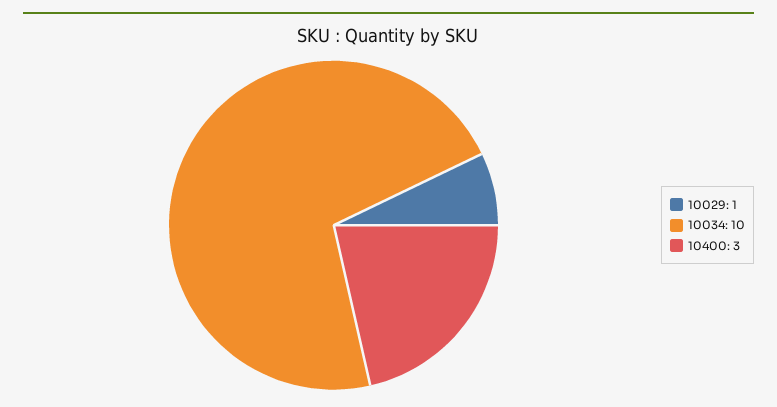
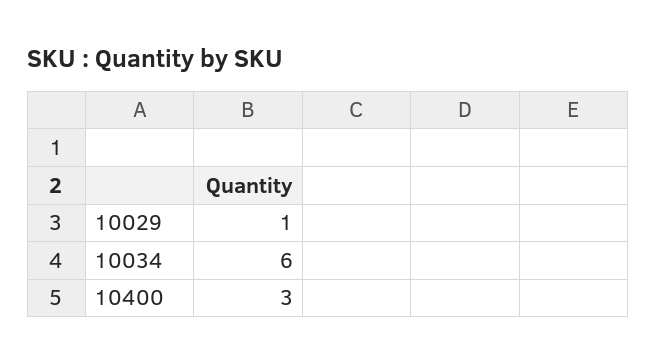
  {
    "10029": 1,
-   "10034": 10,
+   "10034": 6,
    "10400": 3
  }

